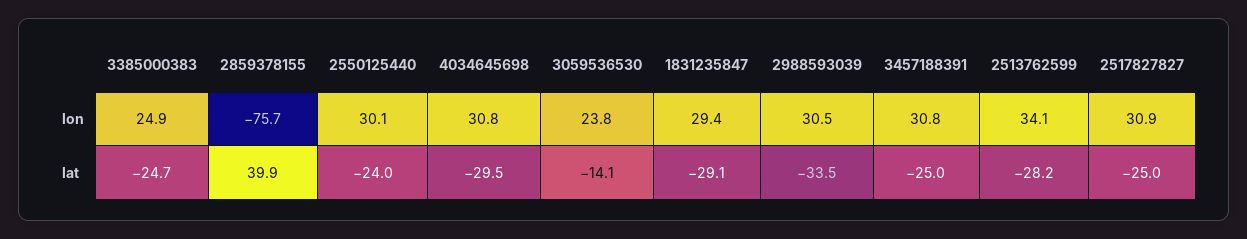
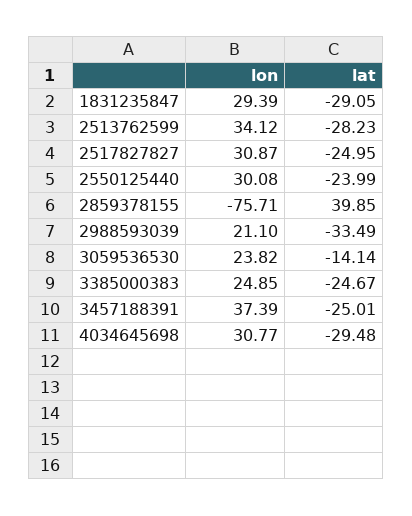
  {
    "3385000383": {
      "lon": 24.85,
      "lat": -24.67
    },
    "2859378155": {
      "lon": -75.71,
      "lat": 39.85
    },
    "2550125440": {
      "lon": 30.08,
      "lat": -23.99
    },
    "4034645698": {
      "lon": 30.77,
      "lat": -29.48
    },
    "3059536530": {
      "lon": 23.82,
      "lat": -14.14
    },
    "1831235847": {
      "lon": 29.39,
      "lat": -29.05
    },
    "2988593039": {
-     "lon": 30.5,
+     "lon": 21.1,
      "lat": -33.49
    },
    "3457188391": {
-     "lon": 30.8,
+     "lon": 37.39,
      "lat": -25.01
    },
    "2513762599": {
      "lon": 34.12,
      "lat": -28.23
    },
    "2517827827": {
      "lon": 30.87,
      "lat": -24.95
    }
  }

